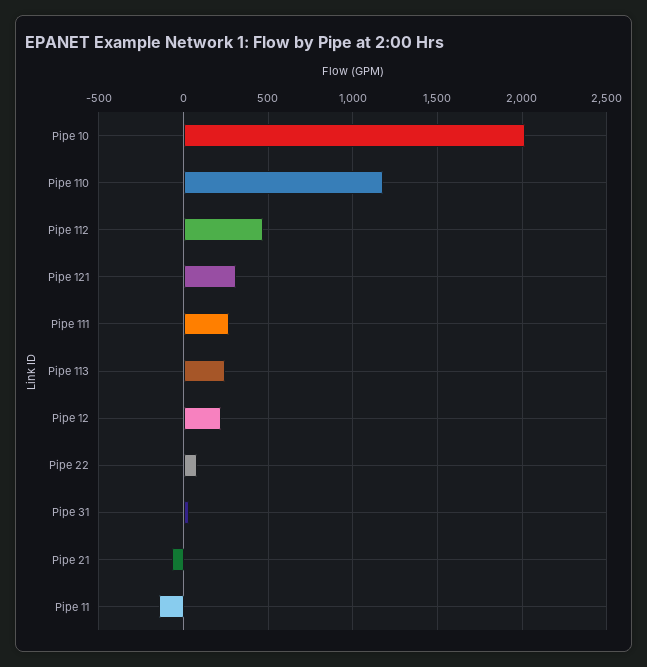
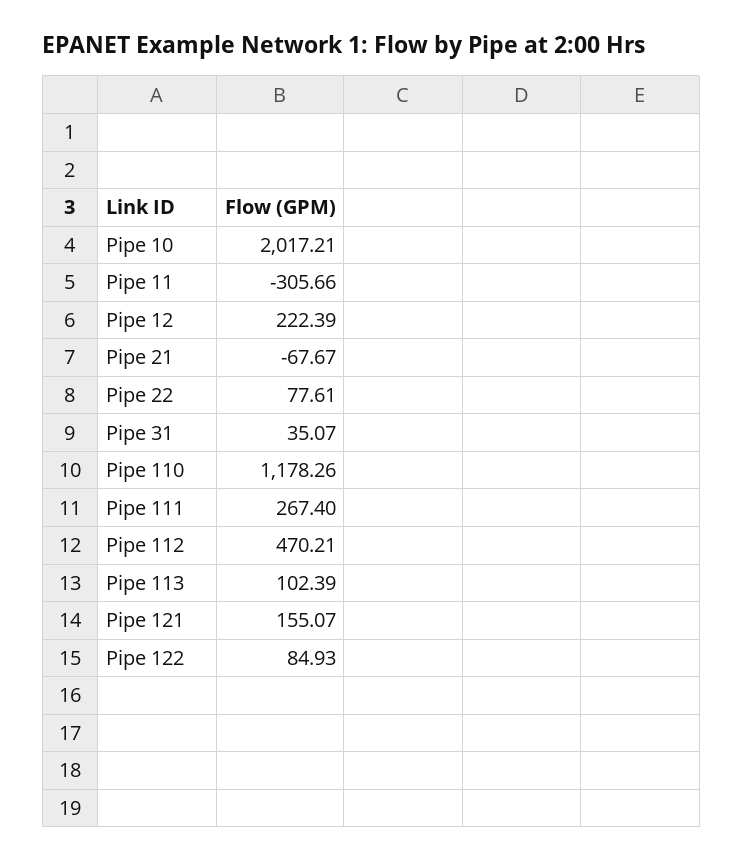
  {
    "Pipe 10": 2017.21,
    "Pipe 110": 1178.26,
    "Pipe 112": 470.21,
-   "Pipe 121": 300,
+   "Pipe 121": 155.07,
    "Pipe 111": 267.4,
-   "Pipe 113": 250,
+   "Pipe 113": 102.39,
    "Pipe 12": 222.39,
    "Pipe 22": 77.61,
    "Pipe 31": 35.07,
    "Pipe 21": -67.67,
-   "Pipe 11": -150
+   "Pipe 11": -305.66,
+   "Pipe 122": 84.93
  }

